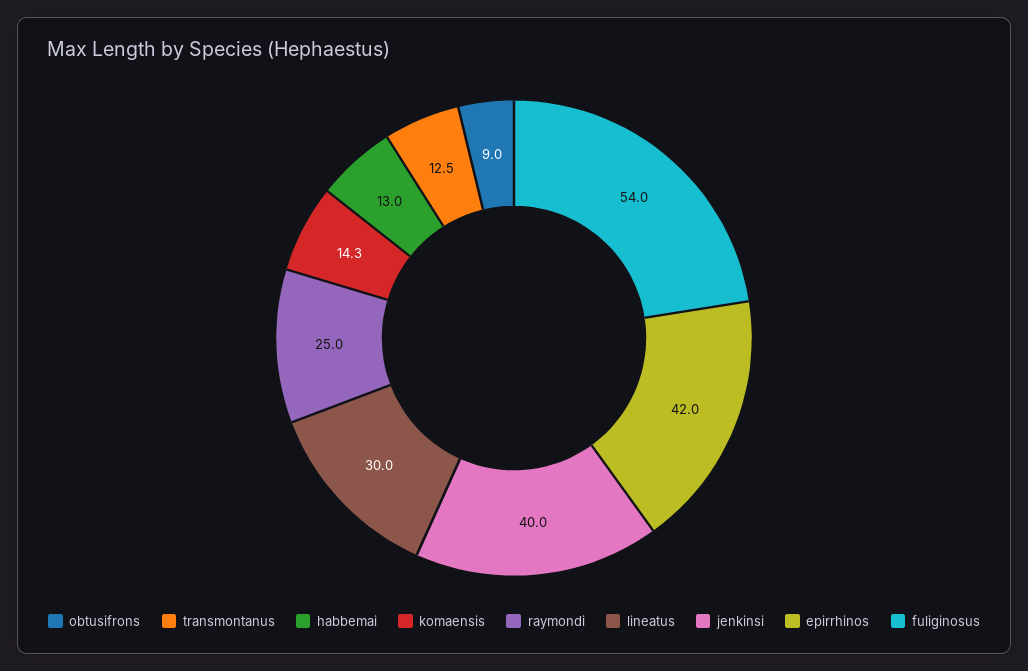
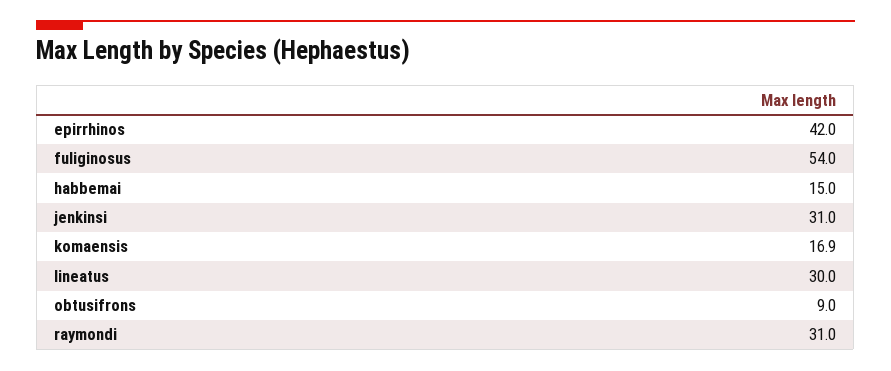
  {
    "obtusifrons": 9,
-   "transmontanus": 12.5,
-   "habbemai": 13,
+   "habbemai": 15,
-   "komaensis": 14.3,
+   "komaensis": 16.9,
-   "raymondi": 25,
+   "raymondi": 31,
    "lineatus": 30,
-   "jenkinsi": 40,
+   "jenkinsi": 31,
    "epirrhinos": 42,
    "fuliginosus": 54
  }

